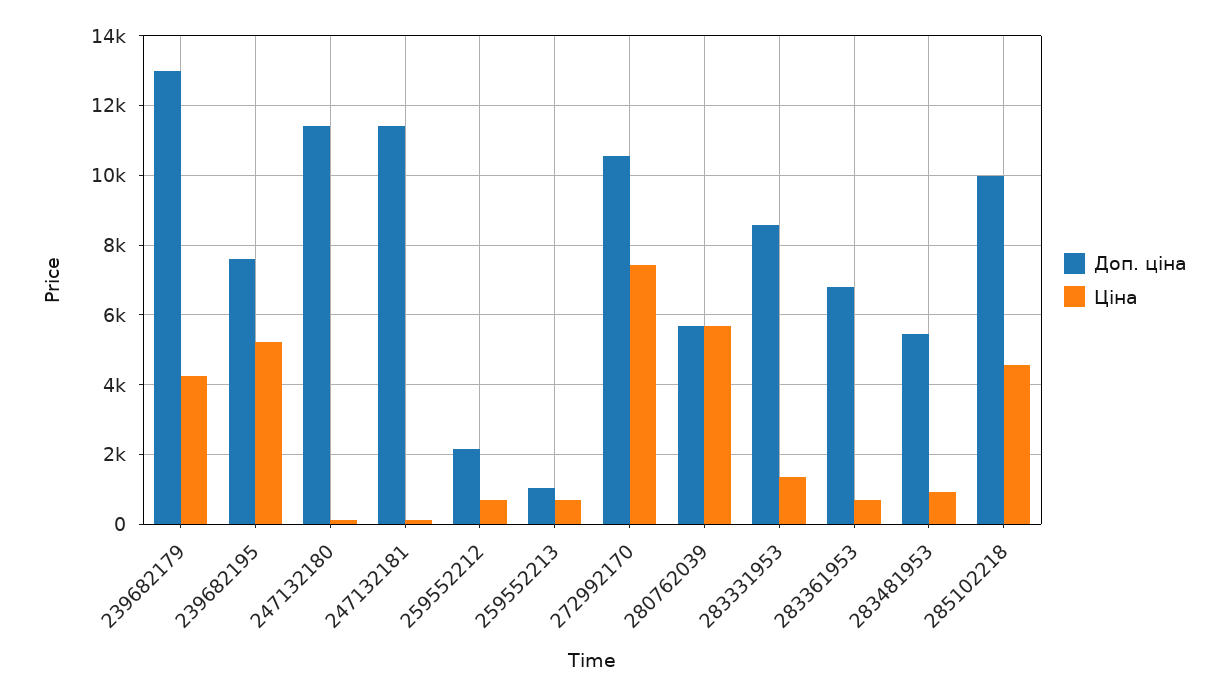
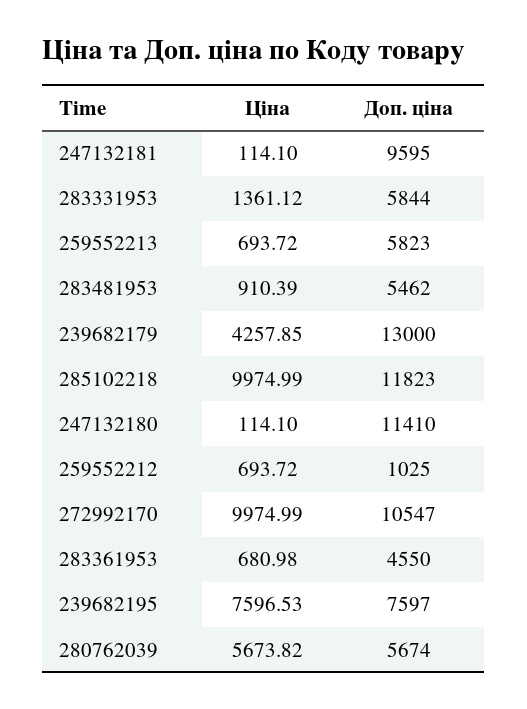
  {
    "Доп. ціна": {
      "239682179": 13000,
      "239682195": 7597,
      "247132180": 11410,
-     "247132181": 11400,
+     "247132181": 9595,
-     "259552212": 2200,
+     "259552212": 1025,
-     "259552213": 1000,
+     "259552213": 5823,
      "272992170": 10547,
      "280762039": 5674,
-     "283331953": 8600,
+     "283331953": 5844,
-     "283361953": 6800,
+     "283361953": 4550,
      "283481953": 5462,
-     "285102218": 10000
+     "285102218": 11823
    },
    "Ціна": {
      "239682179": 4257.85,
-     "239682195": 5200,
+     "239682195": 7596.53,
      "247132180": 114.1,
      "247132181": 114.1,
      "259552212": 693.72,
      "259552213": 693.72,
-     "272992170": 7400,
+     "272992170": 9974.99,
      "280762039": 5673.82,
      "283331953": 1361.12,
      "283361953": 680.98,
      "283481953": 910.39,
-     "285102218": 4600
+     "285102218": 9974.99
    }
  }

